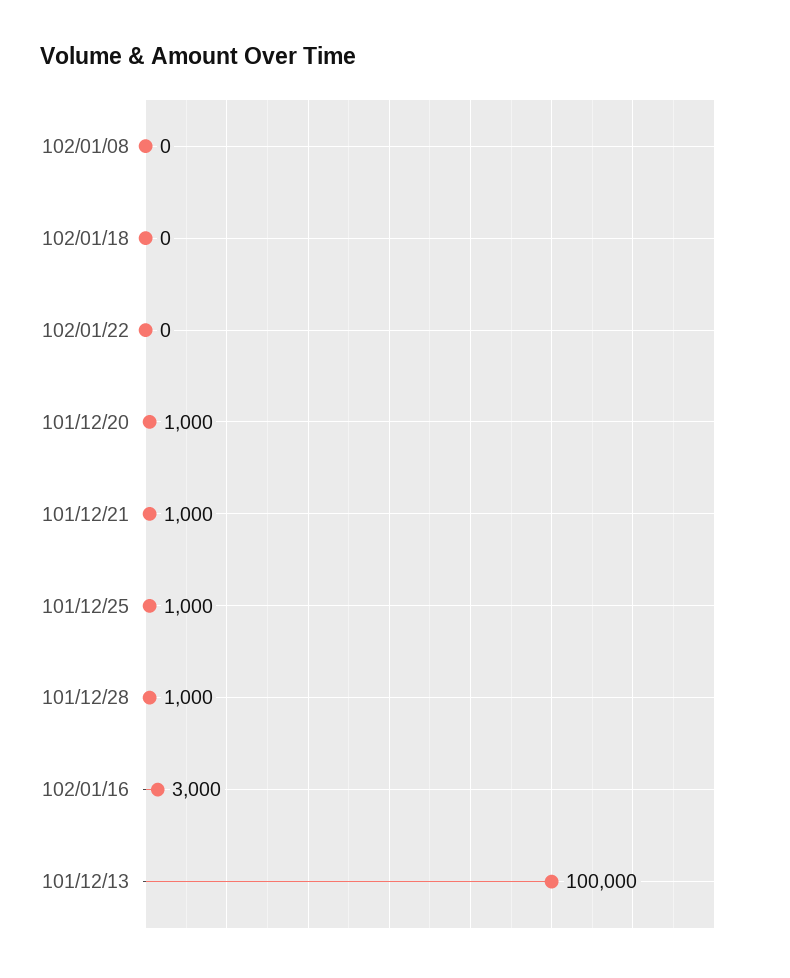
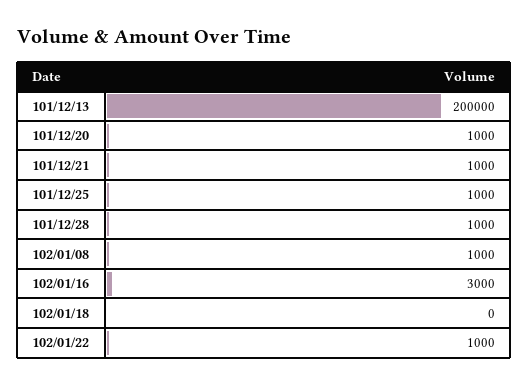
  {
-   "102/01/08": 0,
+   "102/01/08": 1000,
    "102/01/18": 0,
-   "102/01/22": 0,
+   "102/01/22": 1000,
    "101/12/20": 1000,
    "101/12/21": 1000,
    "101/12/25": 1000,
    "101/12/28": 1000,
    "102/01/16": 3000,
-   "101/12/13": 100000
+   "101/12/13": 200000
  }

